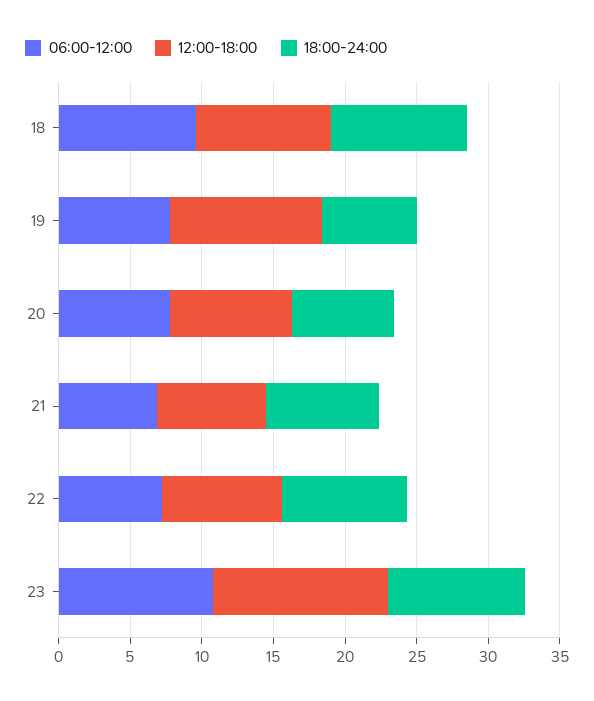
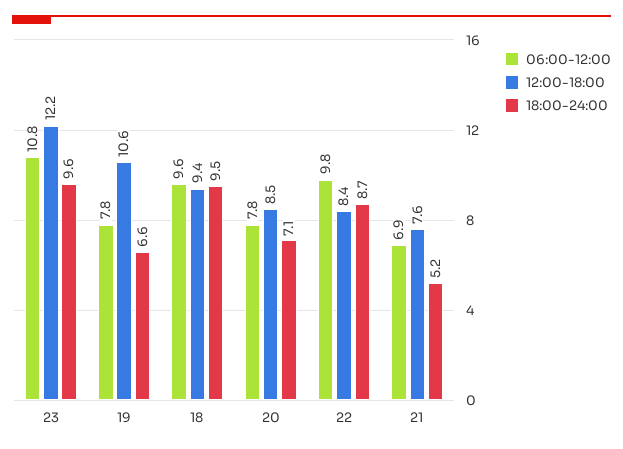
  {
    "06:00-12:00": {
      "18": 9.6,
      "19": 7.8,
      "20": 7.8,
      "21": 6.9,
-     "22": 7,
+     "22": 9.8,
      "23": 10.8
    },
    "12:00-18:00": {
      "18": 9.4,
      "19": 10.6,
      "20": 8.5,
      "21": 7.6,
      "22": 8.4,
      "23": 12.2
    },
    "18:00-24:00": {
      "18": 9.5,
      "19": 6.6,
      "20": 7.1,
-     "21": 8,
+     "21": 5.2,
      "22": 8.7,
      "23": 9.6
    }
  }

